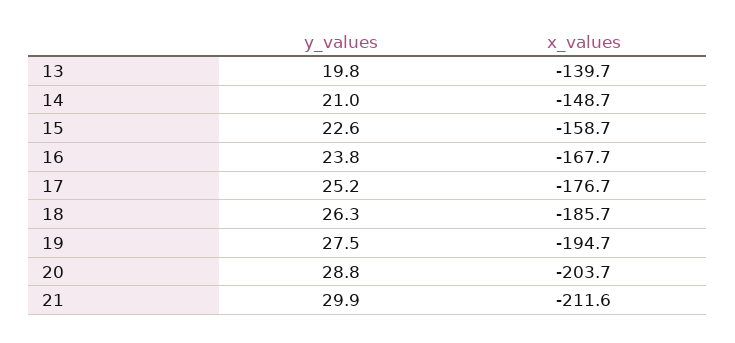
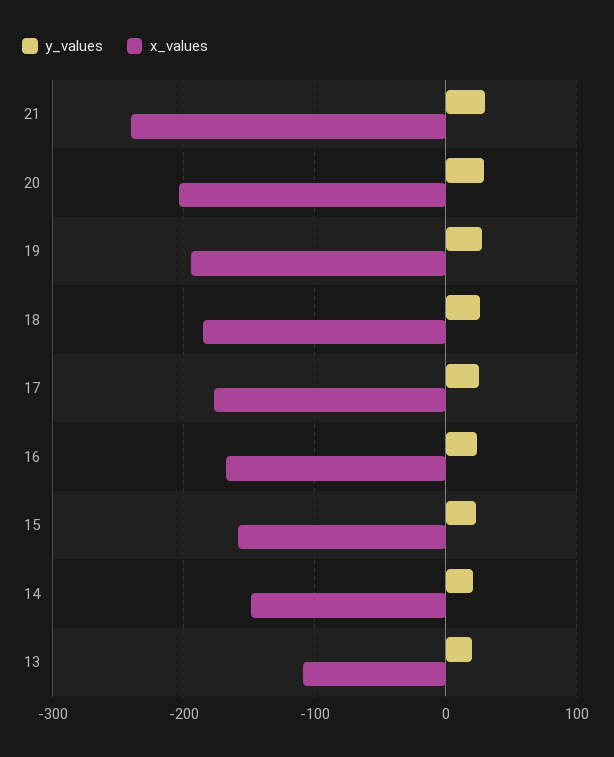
  {
    "y_values": {
      "13": 19.8,
      "14": 21,
      "15": 22.6,
      "16": 23.8,
      "17": 25.2,
      "18": 26.3,
      "19": 27.5,
      "20": 28.8,
      "21": 29.9
    },
    "x_values": {
-     "13": -139.7,
+     "13": -110,
      "14": -148.7,
      "15": -158.7,
      "16": -167.7,
      "17": -176.7,
      "18": -185.7,
      "19": -194.7,
      "20": -203.7,
-     "21": -211.6
+     "21": -240
    }
  }

